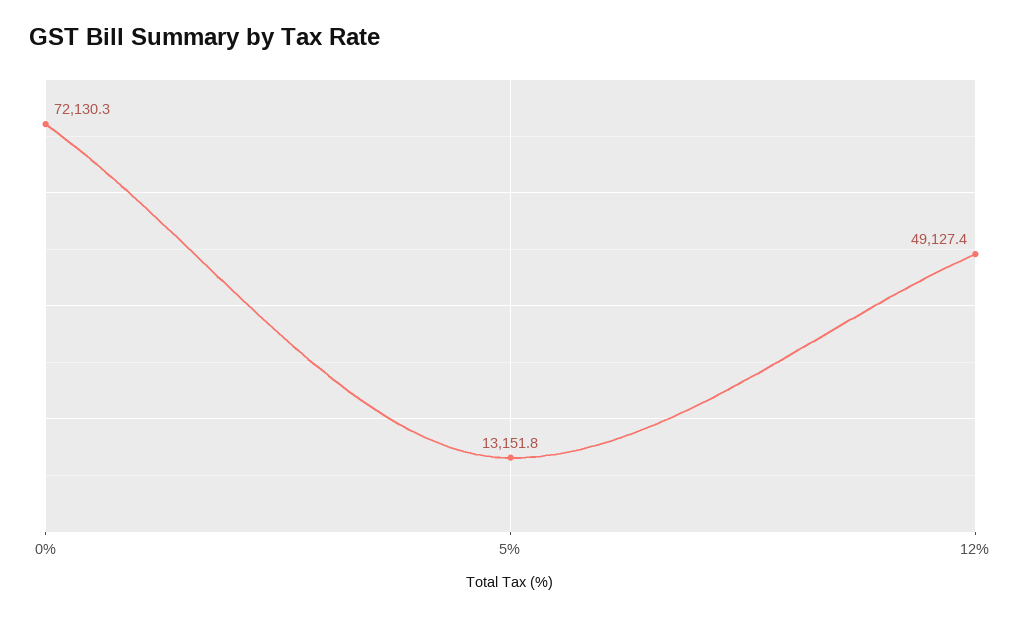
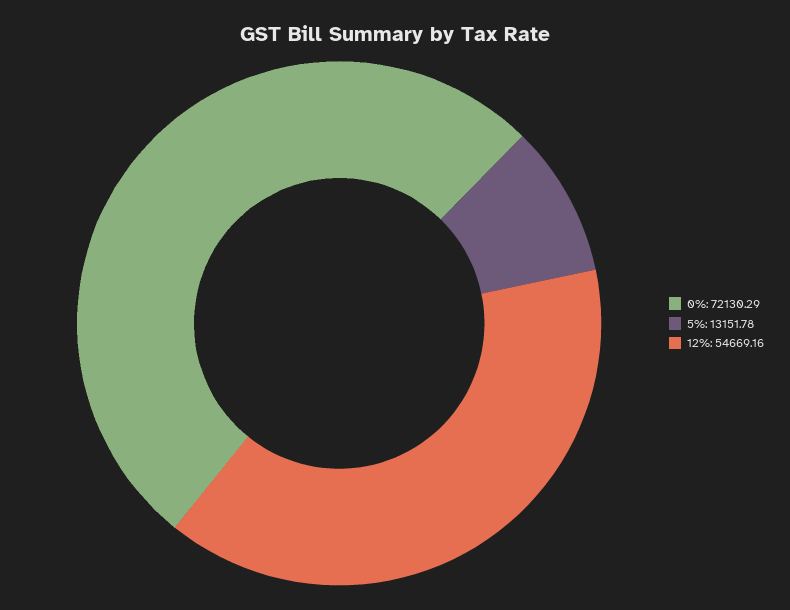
  {
    "0%": 72130.29,
    "5%": 13151.78,
-   "12%": 49127.4
+   "12%": 54669.16
  }

